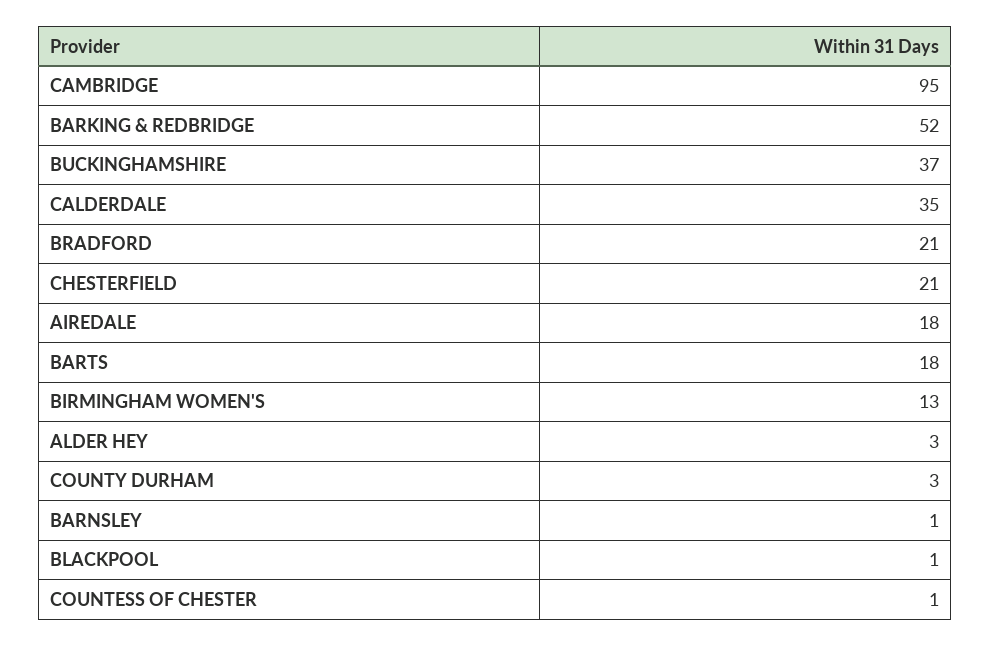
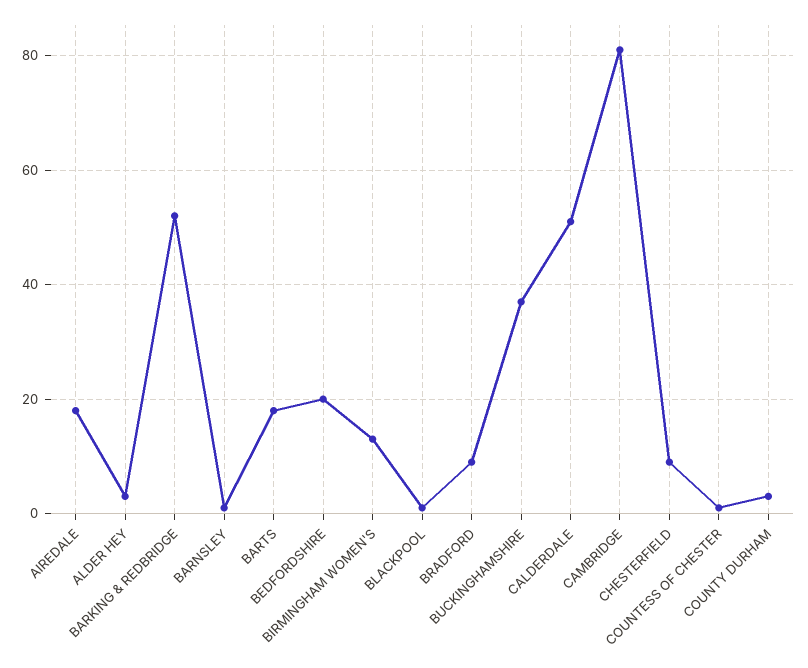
  {
-   "CAMBRIDGE": 95,
+   "CAMBRIDGE": 80,
    "BARKING & REDBRIDGE": 52,
    "BUCKINGHAMSHIRE": 37,
-   "CALDERDALE": 35,
+   "CALDERDALE": 50,
-   "BRADFORD": 21,
+   "BRADFORD": 10,
-   "CHESTERFIELD": 21,
+   "CHESTERFIELD": 10,
    "AIREDALE": 18,
    "BARTS": 18,
    "BIRMINGHAM WOMEN'S": 13,
    "ALDER HEY": 3,
    "COUNTY DURHAM": 3,
    "BARNSLEY": 1,
    "BLACKPOOL": 1,
-   "COUNTESS OF CHESTER": 1
+   "COUNTESS OF CHESTER": 1,
+   "BEDFORDSHIRE": 20
  }

